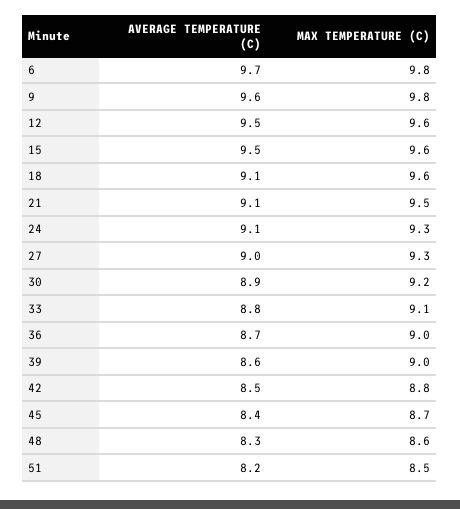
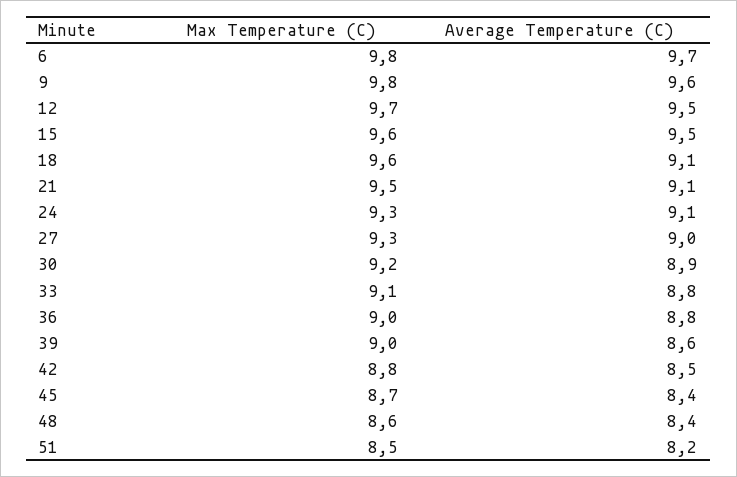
  {
    "AVERAGE TEMPERATURE (C)": {
      "6": 9.7,
      "9": 9.6,
      "12": 9.5,
      "15": 9.5,
      "18": 9.1,
      "21": 9.1,
      "24": 9.1,
      "27": 9,
      "30": 8.9,
      "33": 8.8,
-     "36": 8.7,
+     "36": 8.8,
      "39": 8.6,
      "42": 8.5,
      "45": 8.4,
-     "48": 8.3,
+     "48": 8.4,
      "51": 8.2
    },
    "MAX TEMPERATURE (C)": {
      "6": 9.8,
      "9": 9.8,
-     "12": 9.6,
+     "12": 9.7,
      "15": 9.6,
      "18": 9.6,
      "21": 9.5,
      "24": 9.3,
      "27": 9.3,
      "30": 9.2,
      "33": 9.1,
      "36": 9,
      "39": 9,
      "42": 8.8,
      "45": 8.7,
      "48": 8.6,
      "51": 8.5
    }
  }

